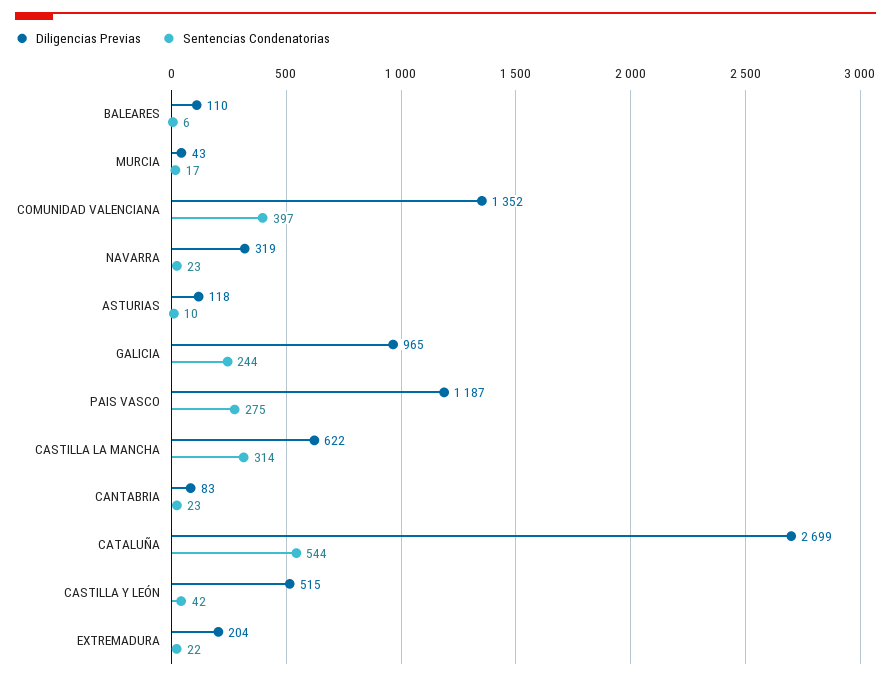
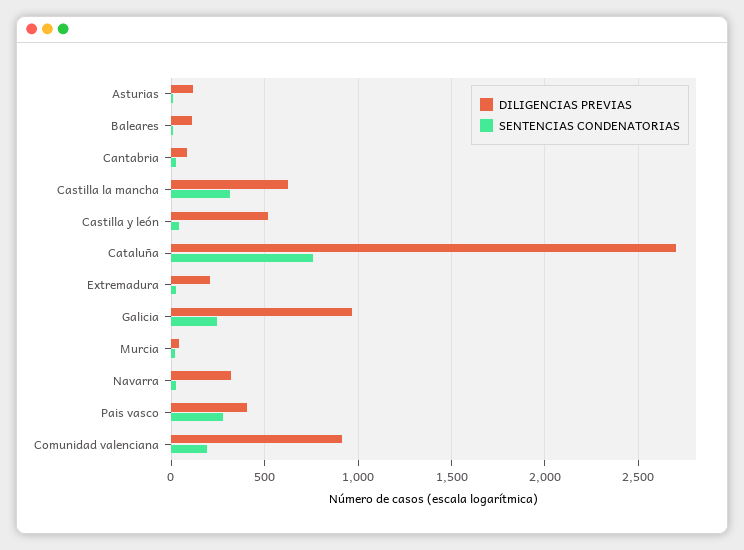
  {
    "Diligencias Previas": {
      "BALEARES": 110,
      "MURCIA": 43,
-     "COMUNIDAD VALENCIANA": 1352,
+     "COMUNIDAD VALENCIANA": 900,
      "NAVARRA": 319,
      "ASTURIAS": 118,
      "GALICIA": 965,
-     "PAIS VASCO": 1187,
+     "PAIS VASCO": 400,
      "CASTILLA LA MANCHA": 622,
      "CANTABRIA": 83,
      "CATALUÑA": 2699,
      "CASTILLA Y LEÓN": 515,
      "EXTREMADURA": 204
    },
    "Sentencias Condenatorias": {
      "BALEARES": 6,
      "MURCIA": 17,
-     "COMUNIDAD VALENCIANA": 397,
+     "COMUNIDAD VALENCIANA": 200,
      "NAVARRA": 23,
      "ASTURIAS": 10,
      "GALICIA": 244,
      "PAIS VASCO": 275,
      "CASTILLA LA MANCHA": 314,
      "CANTABRIA": 23,
-     "CATALUÑA": 544,
+     "CATALUÑA": 750,
      "CASTILLA Y LEÓN": 42,
      "EXTREMADURA": 22
    }
  }

